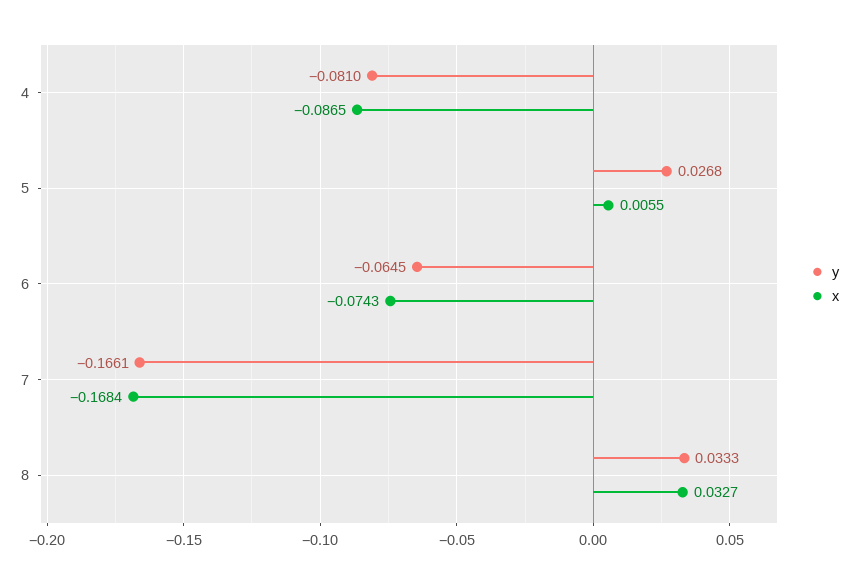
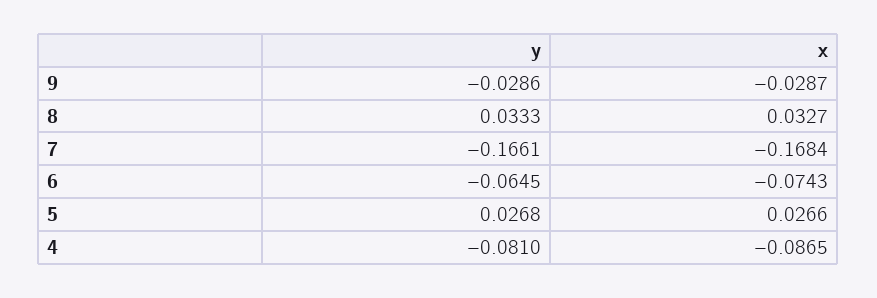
  {
    "y": {
      "4": -0.081,
      "5": 0.0268,
      "6": -0.0645,
      "7": -0.1661,
-     "8": 0.0333
+     "8": 0.0333,
+     "9": -0.0286
    },
    "x": {
      "4": -0.0865,
-     "5": 0.0055,
+     "5": 0.0266,
      "6": -0.0743,
      "7": -0.1684,
-     "8": 0.0327
+     "8": 0.0327,
+     "9": -0.0287
    }
  }

